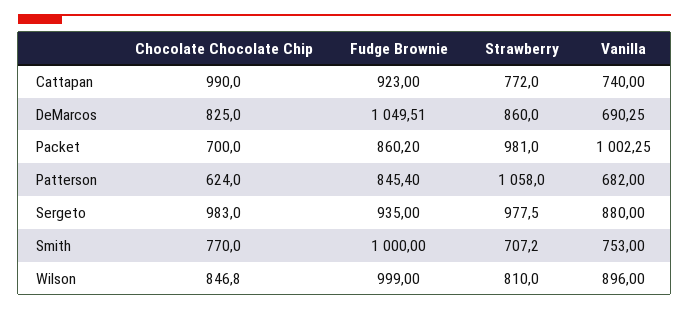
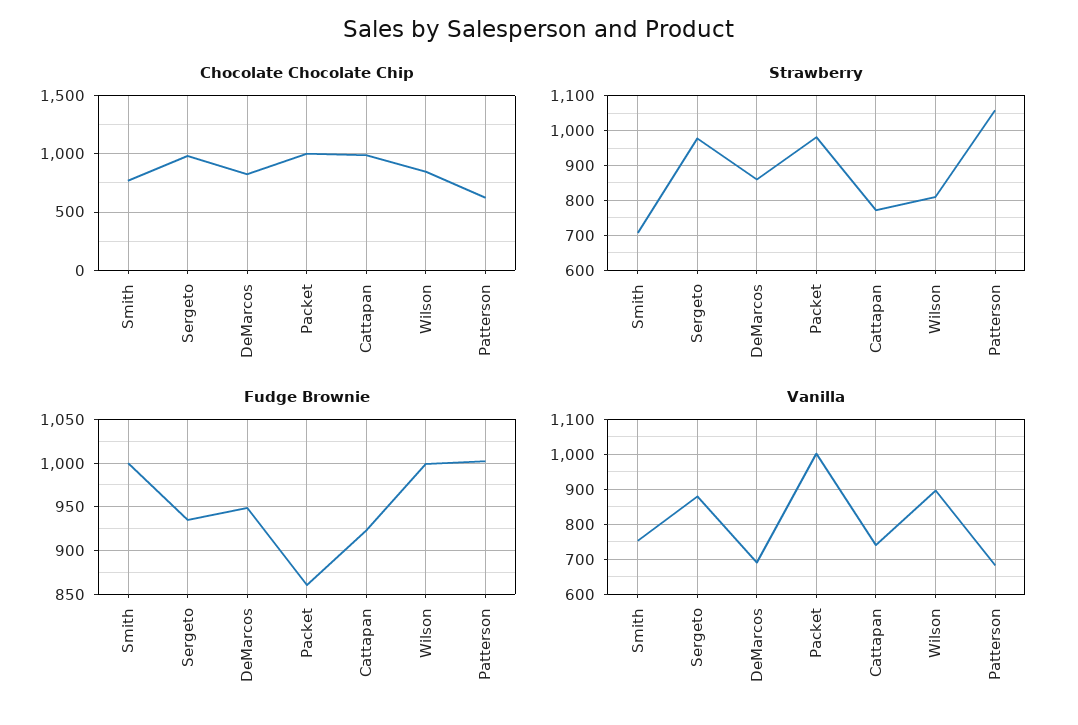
  {
    "Chocolate Chocolate Chip": {
      "Cattapan": 990,
      "DeMarcos": 825,
-     "Packet": 700,
+     "Packet": 1000,
      "Patterson": 624,
      "Sergeto": 983,
      "Smith": 770,
      "Wilson": 846.8
    },
    "Fudge Brownie": {
      "Cattapan": 923,
-     "DeMarcos": 1049.51,
+     "DeMarcos": 950,
      "Packet": 860.2,
-     "Patterson": 845.4,
+     "Patterson": 1000,
      "Sergeto": 935,
      "Smith": 1000,
      "Wilson": 999
    },
    "Strawberry": {
      "Cattapan": 772,
      "DeMarcos": 860,
      "Packet": 981,
      "Patterson": 1058,
      "Sergeto": 977.5,
      "Smith": 707.2,
      "Wilson": 810
    },
    "Vanilla": {
      "Cattapan": 740,
      "DeMarcos": 690.25,
      "Packet": 1002.25,
      "Patterson": 682,
      "Sergeto": 880,
      "Smith": 753,
      "Wilson": 896
    }
  }

